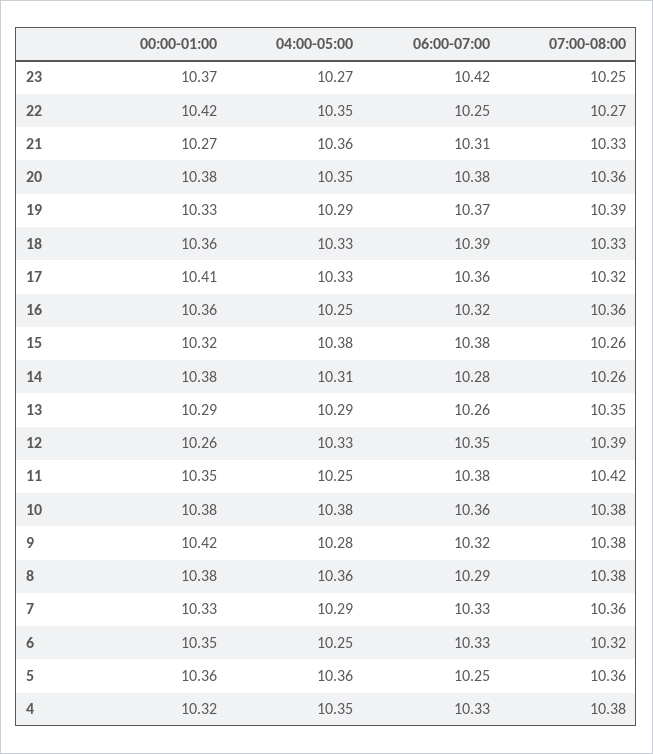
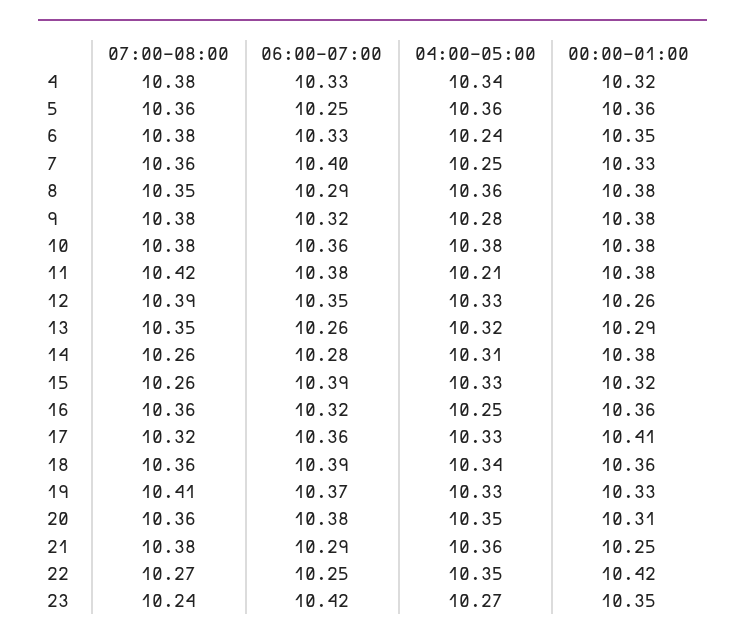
  {
    "00:00-01:00": {
-     "23": 10.37,
+     "23": 10.35,
      "22": 10.42,
-     "21": 10.27,
+     "21": 10.25,
-     "20": 10.38,
+     "20": 10.31,
      "19": 10.33,
      "18": 10.36,
      "17": 10.41,
      "16": 10.36,
      "15": 10.32,
      "14": 10.38,
      "13": 10.29,
      "12": 10.26,
-     "11": 10.35,
+     "11": 10.38,
      "10": 10.38,
-     "9": 10.42,
+     "9": 10.38,
      "8": 10.38,
      "7": 10.33,
      "6": 10.35,
      "5": 10.36,
      "4": 10.32
    },
    "04:00-05:00": {
      "23": 10.27,
      "22": 10.35,
      "21": 10.36,
      "20": 10.35,
-     "19": 10.29,
+     "19": 10.33,
-     "18": 10.33,
+     "18": 10.34,
      "17": 10.33,
      "16": 10.25,
-     "15": 10.38,
+     "15": 10.33,
      "14": 10.31,
-     "13": 10.29,
+     "13": 10.32,
      "12": 10.33,
-     "11": 10.25,
+     "11": 10.21,
      "10": 10.38,
      "9": 10.28,
      "8": 10.36,
-     "7": 10.29,
+     "7": 10.25,
-     "6": 10.25,
+     "6": 10.24,
      "5": 10.36,
-     "4": 10.35
+     "4": 10.34
    },
    "06:00-07:00": {
      "23": 10.42,
      "22": 10.25,
-     "21": 10.31,
+     "21": 10.29,
      "20": 10.38,
      "19": 10.37,
      "18": 10.39,
      "17": 10.36,
      "16": 10.32,
-     "15": 10.38,
+     "15": 10.39,
      "14": 10.28,
      "13": 10.26,
      "12": 10.35,
      "11": 10.38,
      "10": 10.36,
      "9": 10.32,
      "8": 10.29,
-     "7": 10.33,
+     "7": 10.4,
      "6": 10.33,
      "5": 10.25,
      "4": 10.33
    },
    "07:00-08:00": {
-     "23": 10.25,
+     "23": 10.24,
      "22": 10.27,
-     "21": 10.33,
+     "21": 10.38,
      "20": 10.36,
-     "19": 10.39,
+     "19": 10.41,
-     "18": 10.33,
+     "18": 10.36,
      "17": 10.32,
      "16": 10.36,
      "15": 10.26,
      "14": 10.26,
      "13": 10.35,
      "12": 10.39,
      "11": 10.42,
      "10": 10.38,
      "9": 10.38,
-     "8": 10.38,
+     "8": 10.35,
      "7": 10.36,
-     "6": 10.32,
+     "6": 10.38,
      "5": 10.36,
      "4": 10.38
    }
  }

